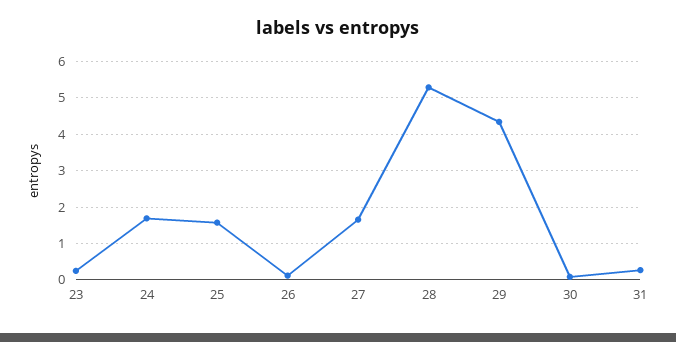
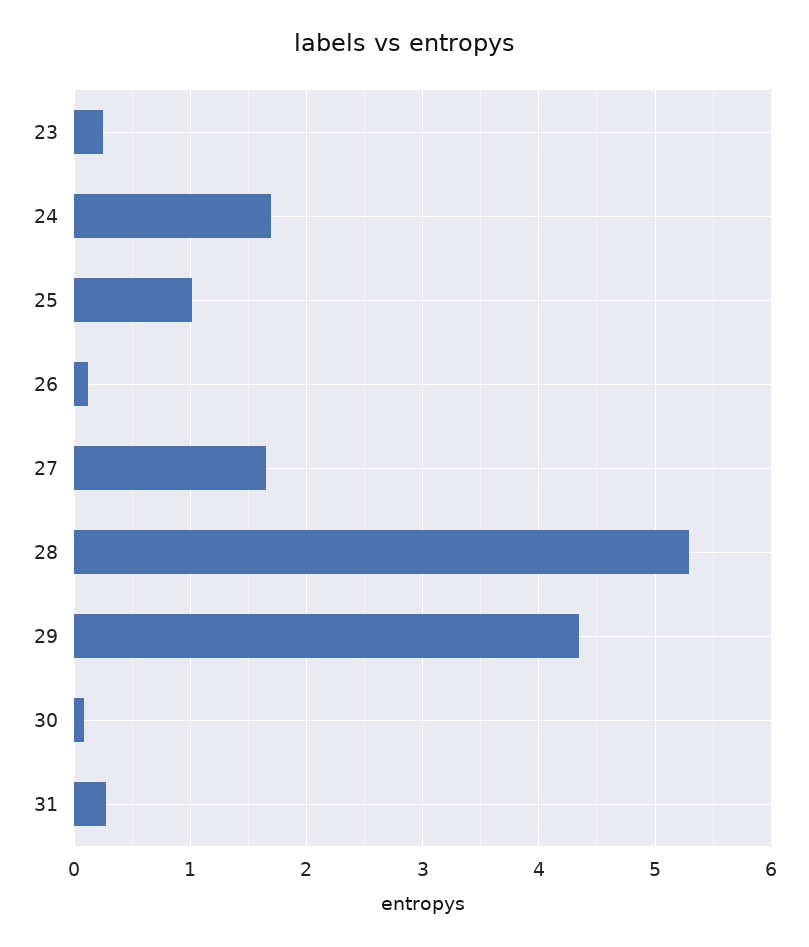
  {
    "23": 0.2,
    "24": 1.7,
-   "25": 1.6,
+   "25": 1,
    "26": 0.1,
    "27": 1.7,
    "28": 5.3,
    "29": 4.3,
    "30": 0.1,
    "31": 0.3
  }

